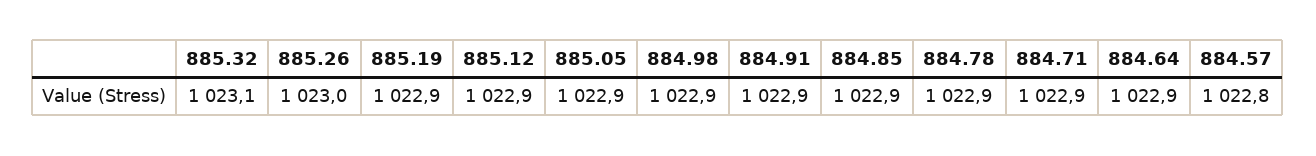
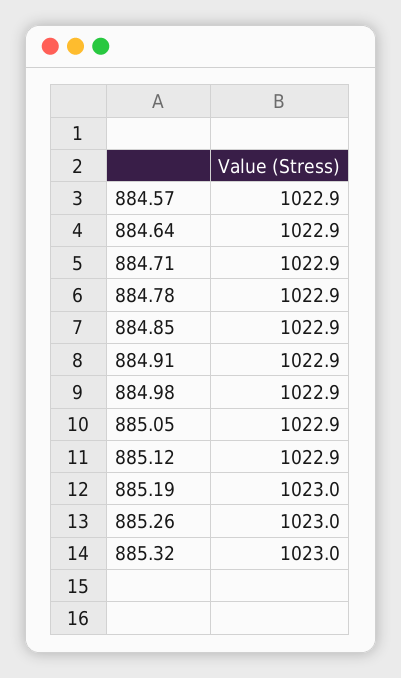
  {
-   "885.32": 1023.1,
+   "885.32": 1023,
    "885.26": 1023,
-   "885.19": 1022.9,
+   "885.19": 1023,
    "885.12": 1022.9,
    "885.05": 1022.9,
    "884.98": 1022.9,
    "884.91": 1022.9,
    "884.85": 1022.9,
    "884.78": 1022.9,
    "884.71": 1022.9,
    "884.64": 1022.9,
-   "884.57": 1022.8
+   "884.57": 1022.9
  }

